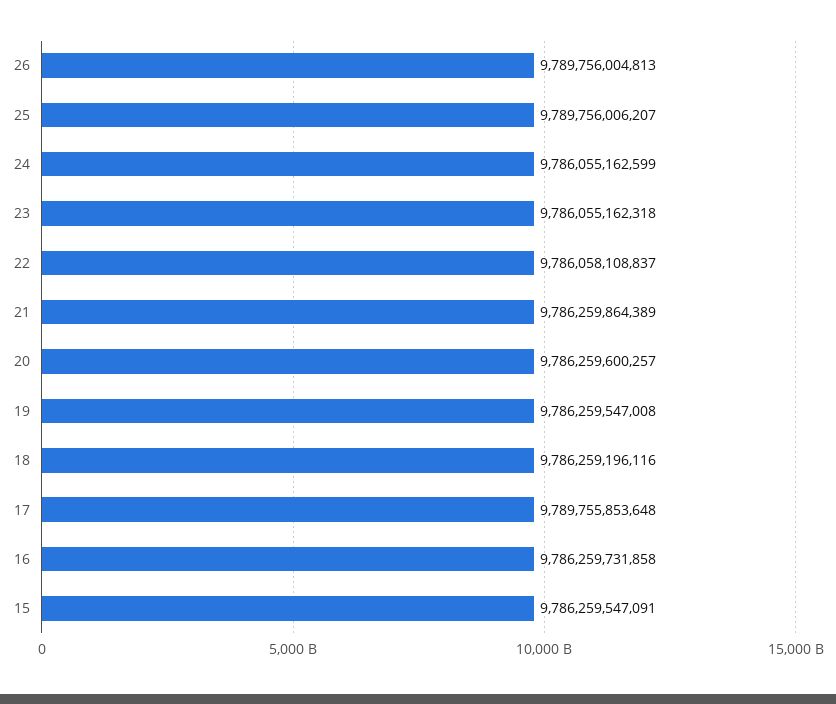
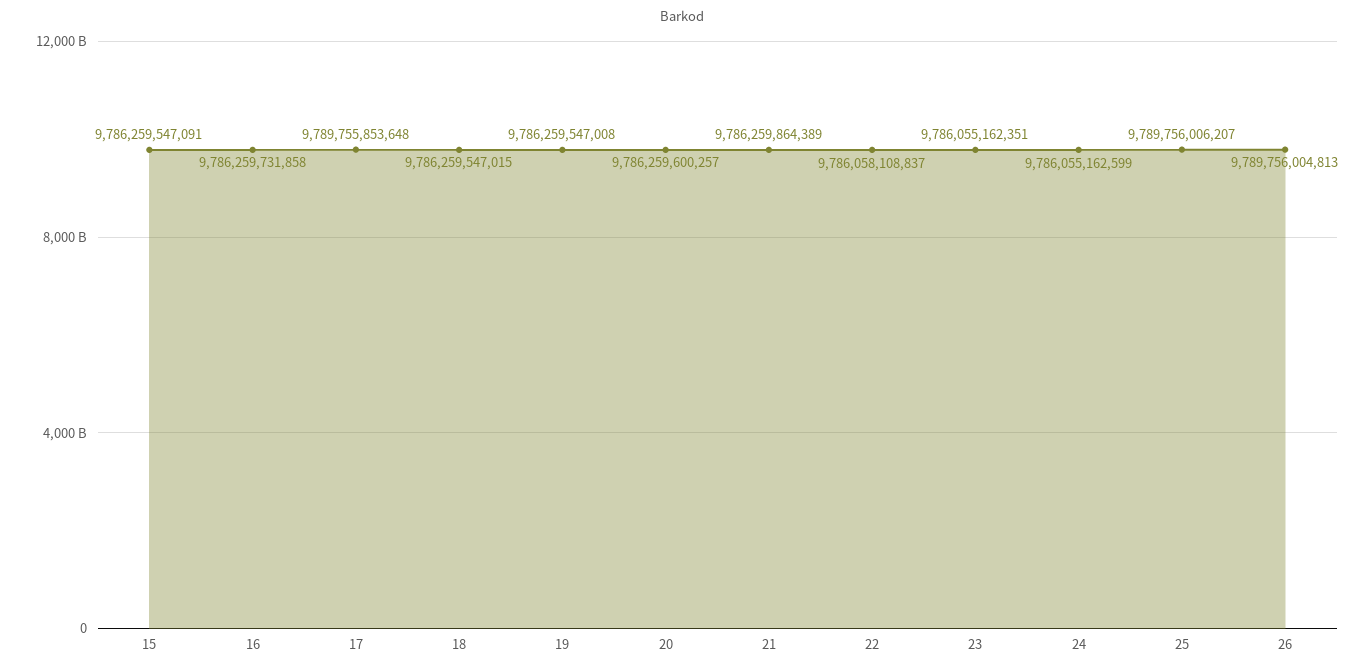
  {
    "26": 9789756004813,
    "25": 9789756006207,
    "24": 9786055162599,
-   "23": 9786055162318,
+   "23": 9786055162351,
    "22": 9786058108837,
    "21": 9786259864389,
    "20": 9786259600257,
    "19": 9786259547008,
-   "18": 9786259196116,
+   "18": 9786259547015,
    "17": 9789755853648,
    "16": 9786259731858,
    "15": 9786259547091
  }

